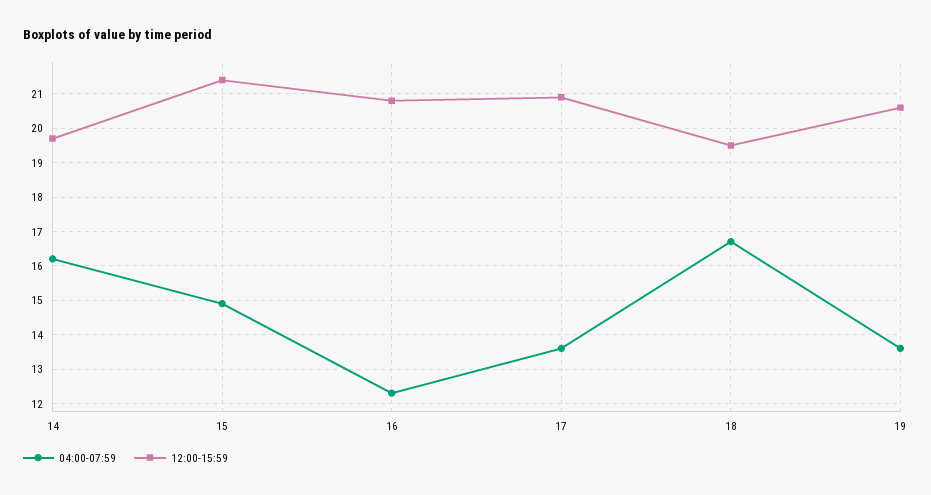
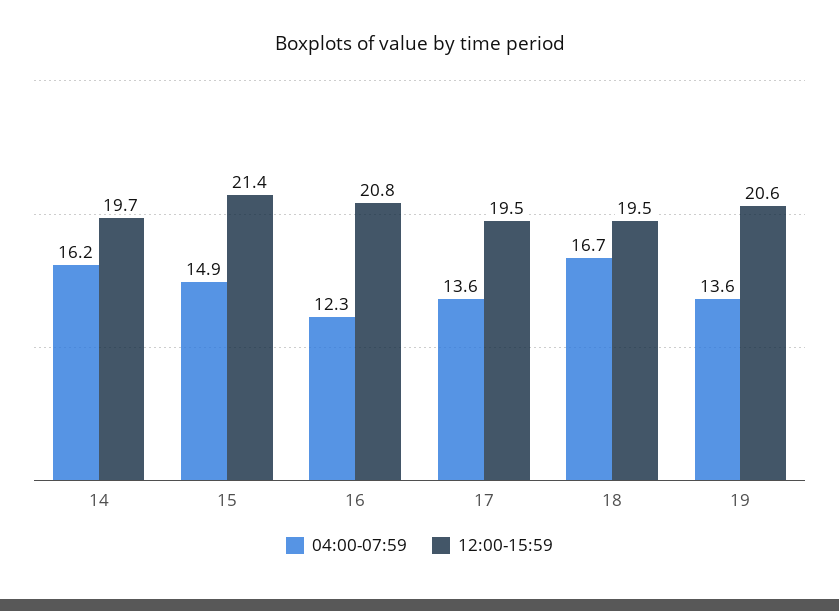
  {
    "04:00-07:59": {
      "14": 16.2,
      "15": 14.9,
      "16": 12.3,
      "17": 13.6,
      "18": 16.7,
      "19": 13.6
    },
    "12:00-15:59": {
      "14": 19.7,
      "15": 21.4,
      "16": 20.8,
-     "17": 21,
+     "17": 19.5,
      "18": 19.5,
      "19": 20.6
    }
  }

